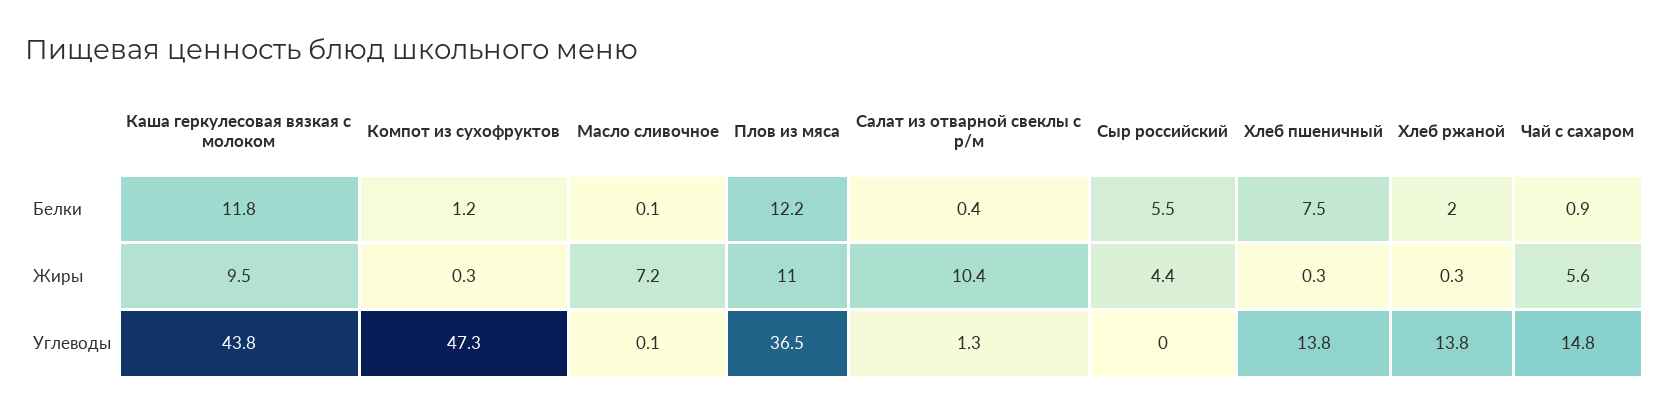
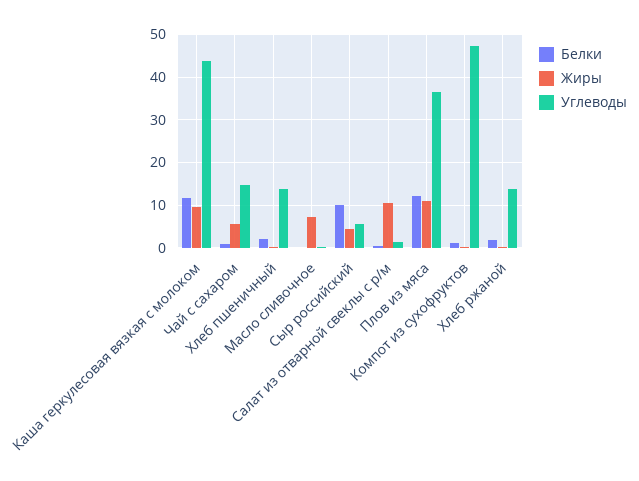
  {
    "Белки": {
      "Каша геркулесовая вязкая с молоком": 11.8,
      "Компот из сухофруктов": 1.2,
      "Масло сливочное": 0.1,
      "Плов из мяса": 12.2,
      "Салат из отварной свеклы с р/м": 0.4,
-     "Сыр российский": 5.5,
+     "Сыр российский": 10,
-     "Хлеб пшеничный": 7.5,
+     "Хлеб пшеничный": 2,
      "Хлеб ржаной": 2,
      "Чай с сахаром": 0.9
    },
    "Жиры": {
      "Каша геркулесовая вязкая с молоком": 9.5,
      "Компот из сухофруктов": 0.3,
      "Масло сливочное": 7.2,
      "Плов из мяса": 11,
      "Салат из отварной свеклы с р/м": 10.4,
      "Сыр российский": 4.4,
      "Хлеб пшеничный": 0.3,
      "Хлеб ржаной": 0.3,
      "Чай с сахаром": 5.6
    },
    "Углеводы": {
      "Каша геркулесовая вязкая с молоком": 43.8,
      "Компот из сухофруктов": 47.3,
      "Масло сливочное": 0.1,
      "Плов из мяса": 36.5,
      "Салат из отварной свеклы с р/м": 1.3,
-     "Сыр российский": 0,
+     "Сыр российский": 6,
      "Хлеб пшеничный": 13.8,
      "Хлеб ржаной": 13.8,
      "Чай с сахаром": 14.8
    }
  }

